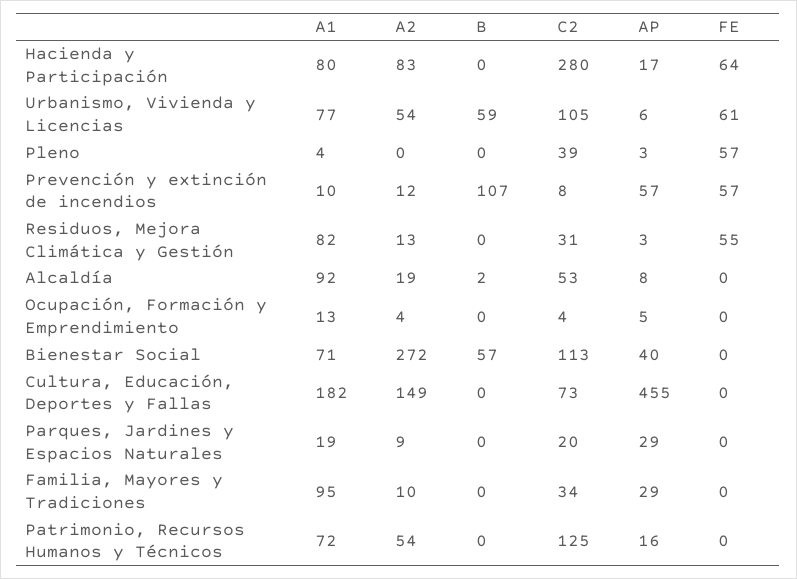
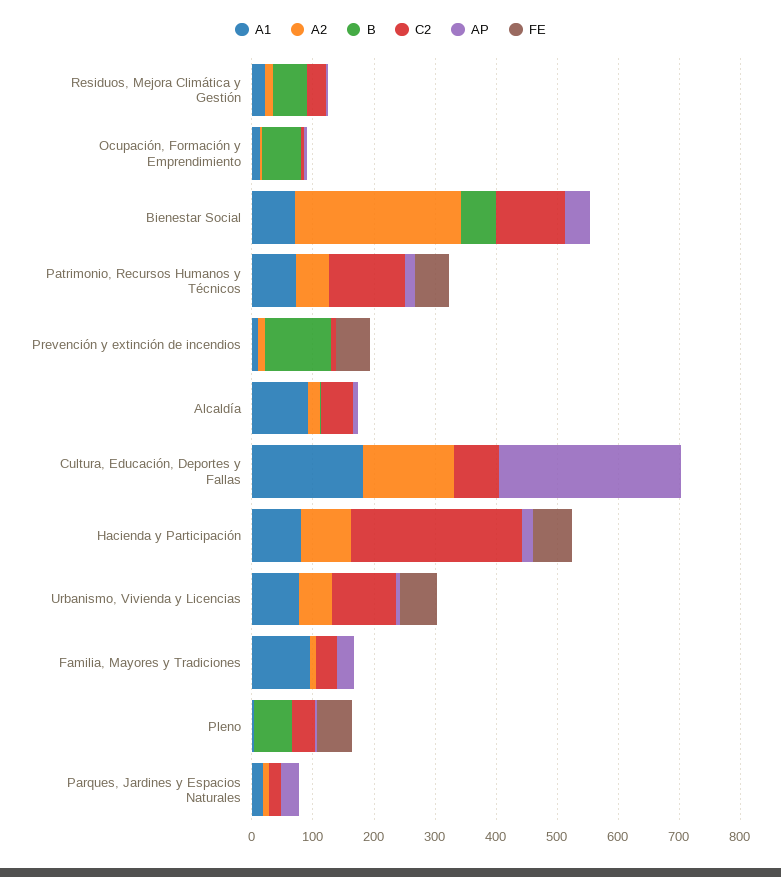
  {
    "A1": {
      "Hacienda y Participación": 80,
      "Urbanismo, Vivienda y Licencias": 77,
      "Pleno": 4,
      "Prevención y extinción de incendios": 10,
-     "Residuos, Mejora Climática y Gestión": 82,
+     "Residuos, Mejora Climática y Gestión": 20,
      "Alcaldía": 92,
      "Ocupación, Formación y Emprendimiento": 13,
      "Bienestar Social": 71,
      "Cultura, Educación, Deportes y Fallas": 182,
      "Parques, Jardines y Espacios Naturales": 19,
      "Familia, Mayores y Tradiciones": 95,
      "Patrimonio, Recursos Humanos y Técnicos": 72
    },
    "A2": {
      "Hacienda y Participación": 83,
      "Urbanismo, Vivienda y Licencias": 54,
      "Pleno": 0,
      "Prevención y extinción de incendios": 12,
      "Residuos, Mejora Climática y Gestión": 13,
      "Alcaldía": 19,
      "Ocupación, Formación y Emprendimiento": 4,
      "Bienestar Social": 272,
      "Cultura, Educación, Deportes y Fallas": 149,
      "Parques, Jardines y Espacios Naturales": 9,
      "Familia, Mayores y Tradiciones": 10,
      "Patrimonio, Recursos Humanos y Técnicos": 54
    },
    "B": {
      "Hacienda y Participación": 0,
-     "Urbanismo, Vivienda y Licencias": 59,
+     "Urbanismo, Vivienda y Licencias": 0,
-     "Pleno": 0,
+     "Pleno": 60,
      "Prevención y extinción de incendios": 107,
-     "Residuos, Mejora Climática y Gestión": 0,
+     "Residuos, Mejora Climática y Gestión": 60,
      "Alcaldía": 2,
-     "Ocupación, Formación y Emprendimiento": 0,
+     "Ocupación, Formación y Emprendimiento": 60,
      "Bienestar Social": 57,
      "Cultura, Educación, Deportes y Fallas": 0,
      "Parques, Jardines y Espacios Naturales": 0,
      "Familia, Mayores y Tradiciones": 0,
      "Patrimonio, Recursos Humanos y Técnicos": 0
    },
    "C2": {
      "Hacienda y Participación": 280,
      "Urbanismo, Vivienda y Licencias": 105,
      "Pleno": 39,
      "Prevención y extinción de incendios": 8,
      "Residuos, Mejora Climática y Gestión": 31,
      "Alcaldía": 53,
      "Ocupación, Formación y Emprendimiento": 4,
      "Bienestar Social": 113,
      "Cultura, Educación, Deportes y Fallas": 73,
      "Parques, Jardines y Espacios Naturales": 20,
      "Familia, Mayores y Tradiciones": 34,
      "Patrimonio, Recursos Humanos y Técnicos": 125
    },
    "AP": {
      "Hacienda y Participación": 17,
      "Urbanismo, Vivienda y Licencias": 6,
      "Pleno": 3,
-     "Prevención y extinción de incendios": 57,
+     "Prevención y extinción de incendios": 0,
      "Residuos, Mejora Climática y Gestión": 3,
      "Alcaldía": 8,
      "Ocupación, Formación y Emprendimiento": 5,
      "Bienestar Social": 40,
-     "Cultura, Educación, Deportes y Fallas": 455,
+     "Cultura, Educación, Deportes y Fallas": 300,
      "Parques, Jardines y Espacios Naturales": 29,
      "Familia, Mayores y Tradiciones": 29,
      "Patrimonio, Recursos Humanos y Técnicos": 16
    },
    "FE": {
      "Hacienda y Participación": 64,
      "Urbanismo, Vivienda y Licencias": 61,
      "Pleno": 57,
      "Prevención y extinción de incendios": 57,
-     "Residuos, Mejora Climática y Gestión": 55,
+     "Residuos, Mejora Climática y Gestión": 0,
      "Alcaldía": 0,
      "Ocupación, Formación y Emprendimiento": 0,
      "Bienestar Social": 0,
      "Cultura, Educación, Deportes y Fallas": 0,
      "Parques, Jardines y Espacios Naturales": 0,
      "Familia, Mayores y Tradiciones": 0,
-     "Patrimonio, Recursos Humanos y Técnicos": 0
+     "Patrimonio, Recursos Humanos y Técnicos": 60
    }
  }

